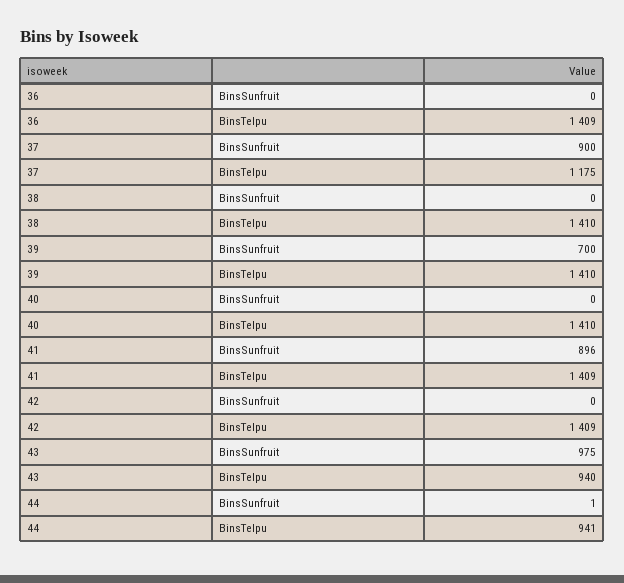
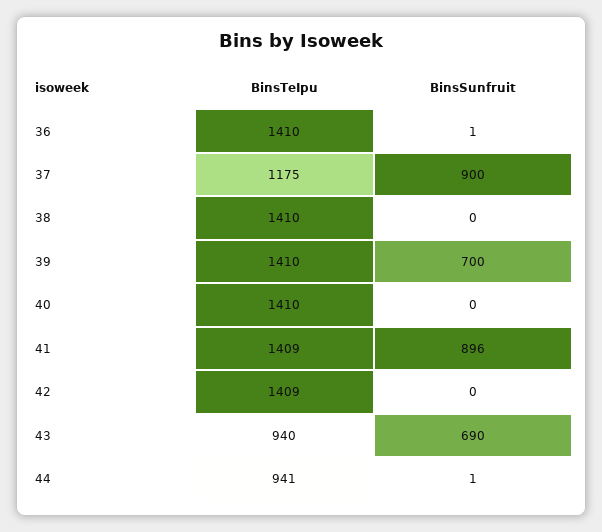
  {
    "36": {
-     "BinsSunfruit": 0,
+     "BinsSunfruit": 1,
-     "BinsTeIpu": 1409
+     "BinsTeIpu": 1410
    },
    "37": {
      "BinsSunfruit": 900,
      "BinsTeIpu": 1175
    },
    "38": {
      "BinsSunfruit": 0,
      "BinsTeIpu": 1410
    },
    "39": {
      "BinsSunfruit": 700,
      "BinsTeIpu": 1410
    },
    "40": {
      "BinsSunfruit": 0,
      "BinsTeIpu": 1410
    },
    "41": {
      "BinsSunfruit": 896,
      "BinsTeIpu": 1409
    },
    "42": {
      "BinsSunfruit": 0,
      "BinsTeIpu": 1409
    },
    "43": {
-     "BinsSunfruit": 975,
+     "BinsSunfruit": 690,
      "BinsTeIpu": 940
    },
    "44": {
      "BinsSunfruit": 1,
      "BinsTeIpu": 941
    }
  }

